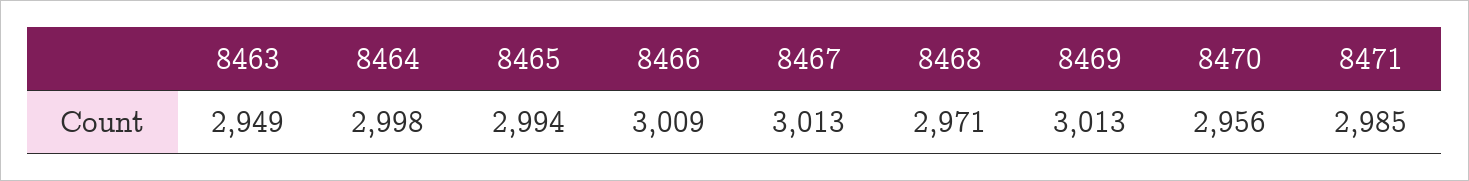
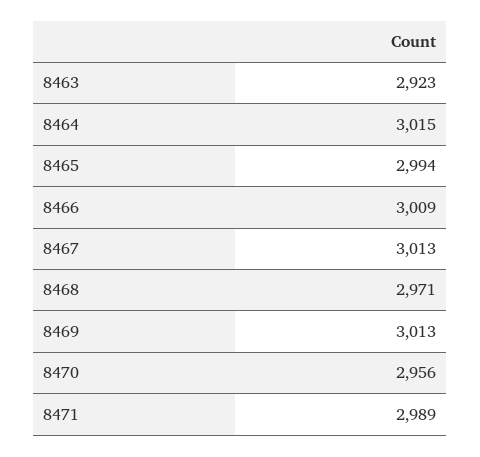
  {
-   "8463": 2949,
+   "8463": 2923,
-   "8464": 2998,
+   "8464": 3015,
    "8465": 2994,
    "8466": 3009,
    "8467": 3013,
    "8468": 2971,
    "8469": 3013,
    "8470": 2956,
-   "8471": 2985
+   "8471": 2989
  }

